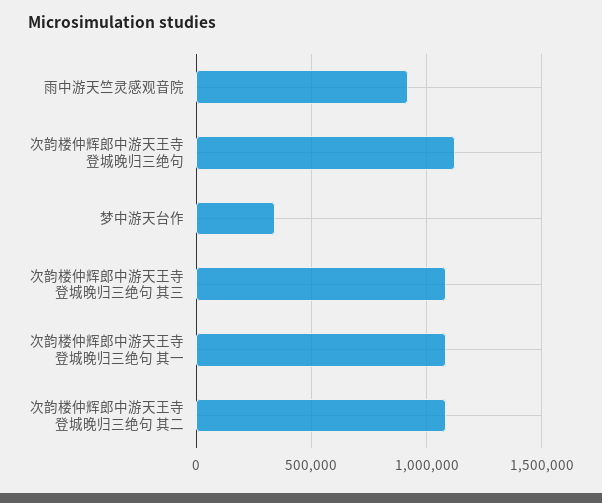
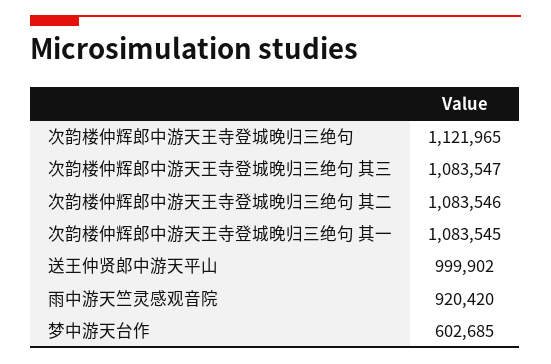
  {
    "雨中游天竺灵感观音院": 920420,
    "次韵楼仲辉郎中游天王寺登城晚归三绝句": 1121965,
-   "梦中游天台作": 350000,
+   "梦中游天台作": 602685,
    "次韵楼仲辉郎中游天王寺登城晚归三绝句 其三": 1083547,
    "次韵楼仲辉郎中游天王寺登城晚归三绝句 其一": 1083545,
-   "次韵楼仲辉郎中游天王寺登城晚归三绝句 其二": 1083546
+   "次韵楼仲辉郎中游天王寺登城晚归三绝句 其二": 1083546,
+   "送王仲贤郎中游天平山": 999902
  }

